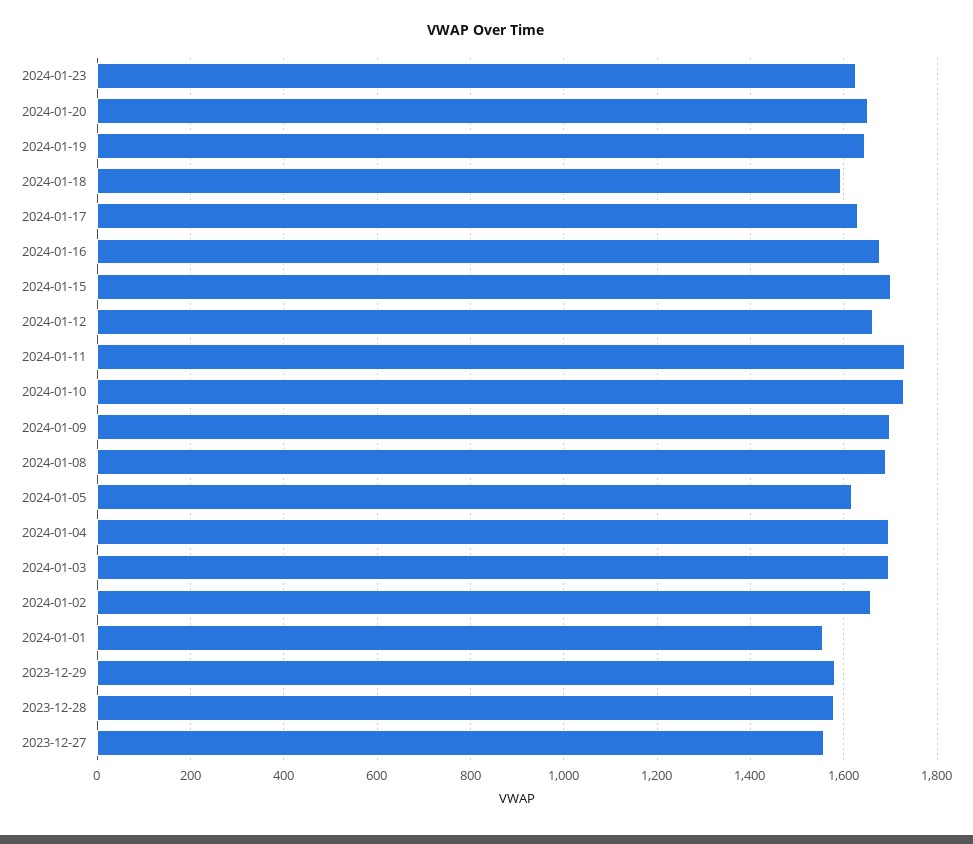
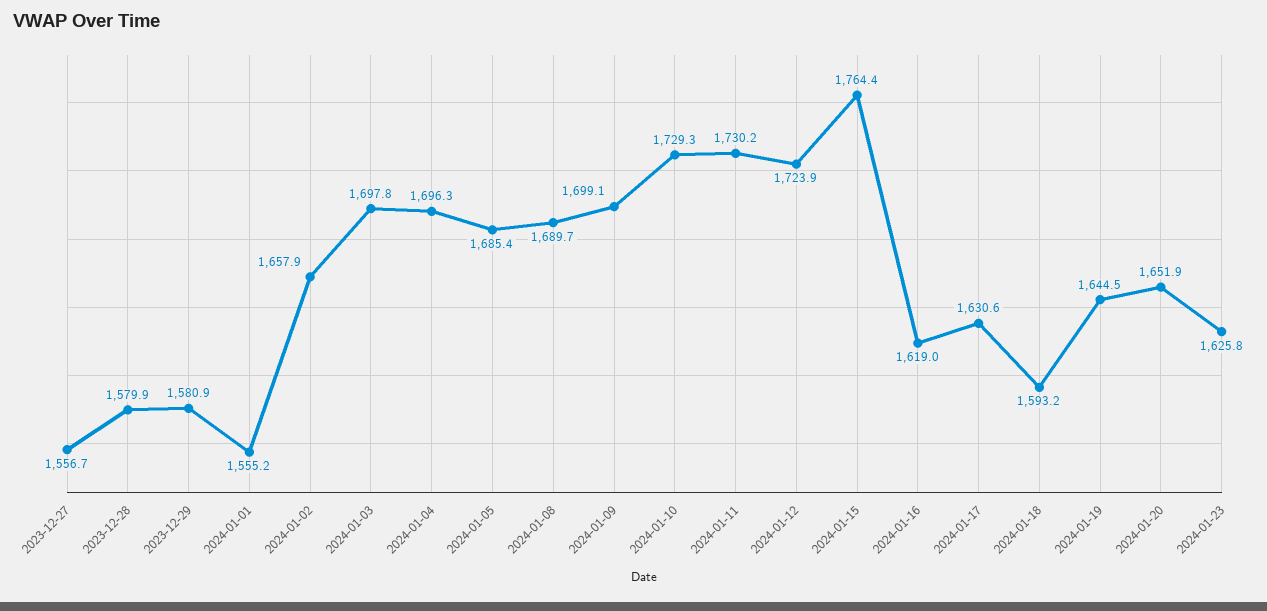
  {
    "2024-01-23": 1625.8,
    "2024-01-20": 1651.9,
    "2024-01-19": 1644.5,
    "2024-01-18": 1593.2,
    "2024-01-17": 1630.6,
-   "2024-01-16": 1680,
+   "2024-01-16": 1619,
-   "2024-01-15": 1700,
+   "2024-01-15": 1764.4,
-   "2024-01-12": 1660,
+   "2024-01-12": 1723.9,
    "2024-01-11": 1730.2,
    "2024-01-10": 1729.3,
    "2024-01-09": 1699.1,
    "2024-01-08": 1689.7,
-   "2024-01-05": 1620,
+   "2024-01-05": 1685.4,
    "2024-01-04": 1696.3,
    "2024-01-03": 1697.8,
    "2024-01-02": 1657.9,
    "2024-01-01": 1555.2,
    "2023-12-29": 1580.9,
    "2023-12-28": 1579.9,
    "2023-12-27": 1556.7
  }

